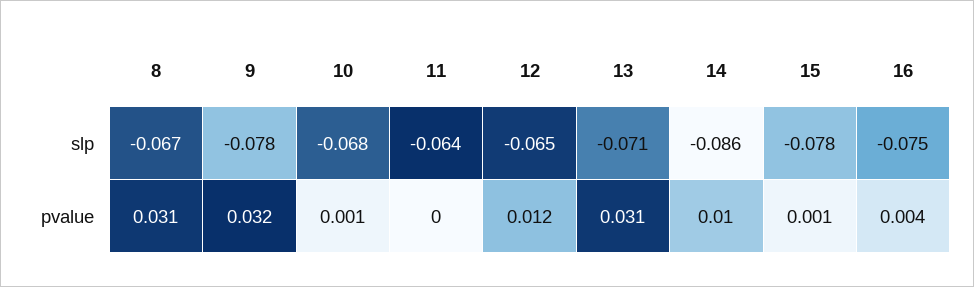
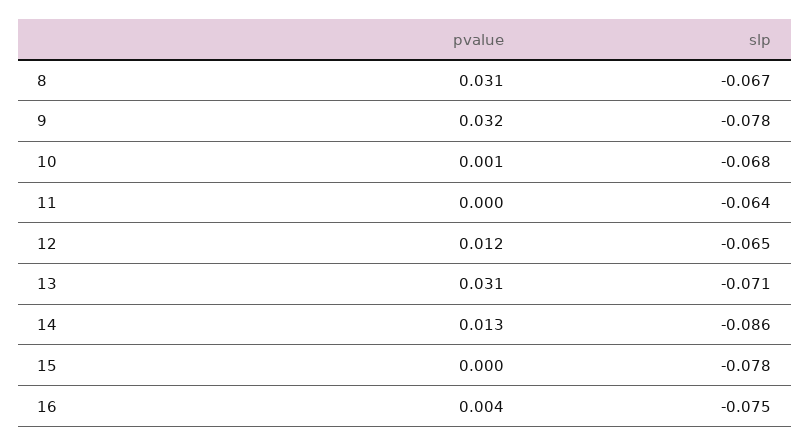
  {
    "8": {
      "slp": -0.067,
      "pvalue": 0.031
    },
    "9": {
      "slp": -0.078,
      "pvalue": 0.032
    },
    "10": {
      "slp": -0.068,
      "pvalue": 0.001
    },
    "11": {
      "slp": -0.064,
      "pvalue": 0
    },
    "12": {
      "slp": -0.065,
      "pvalue": 0.012
    },
    "13": {
      "slp": -0.071,
      "pvalue": 0.031
    },
    "14": {
      "slp": -0.086,
-     "pvalue": 0.01
+     "pvalue": 0.013
    },
    "15": {
      "slp": -0.078,
-     "pvalue": 0.001
+     "pvalue": 0
    },
    "16": {
      "slp": -0.075,
      "pvalue": 0.004
    }
  }

